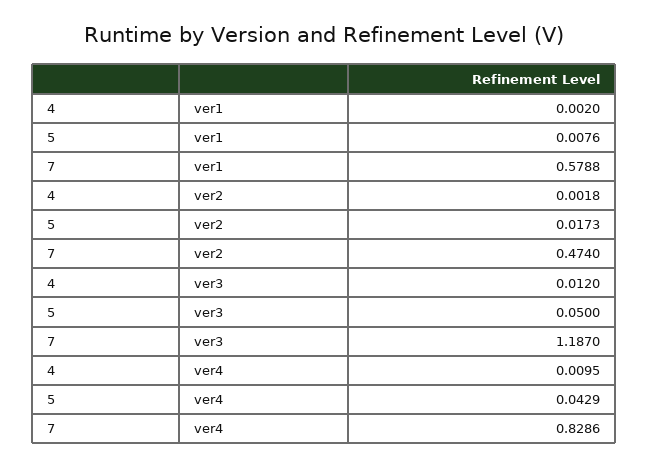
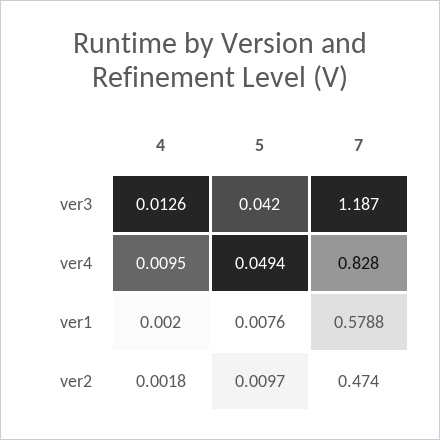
  {
    "4": {
      "ver1": 0.002,
      "ver2": 0.0018,
-     "ver3": 0.012,
+     "ver3": 0.0126,
      "ver4": 0.0095
    },
    "5": {
      "ver1": 0.0076,
-     "ver2": 0.0173,
+     "ver2": 0.0097,
-     "ver3": 0.05,
+     "ver3": 0.042,
-     "ver4": 0.0429
+     "ver4": 0.0494
    },
    "7": {
      "ver1": 0.5788,
      "ver2": 0.474,
      "ver3": 1.187,
-     "ver4": 0.8286
+     "ver4": 0.828
    }
  }

